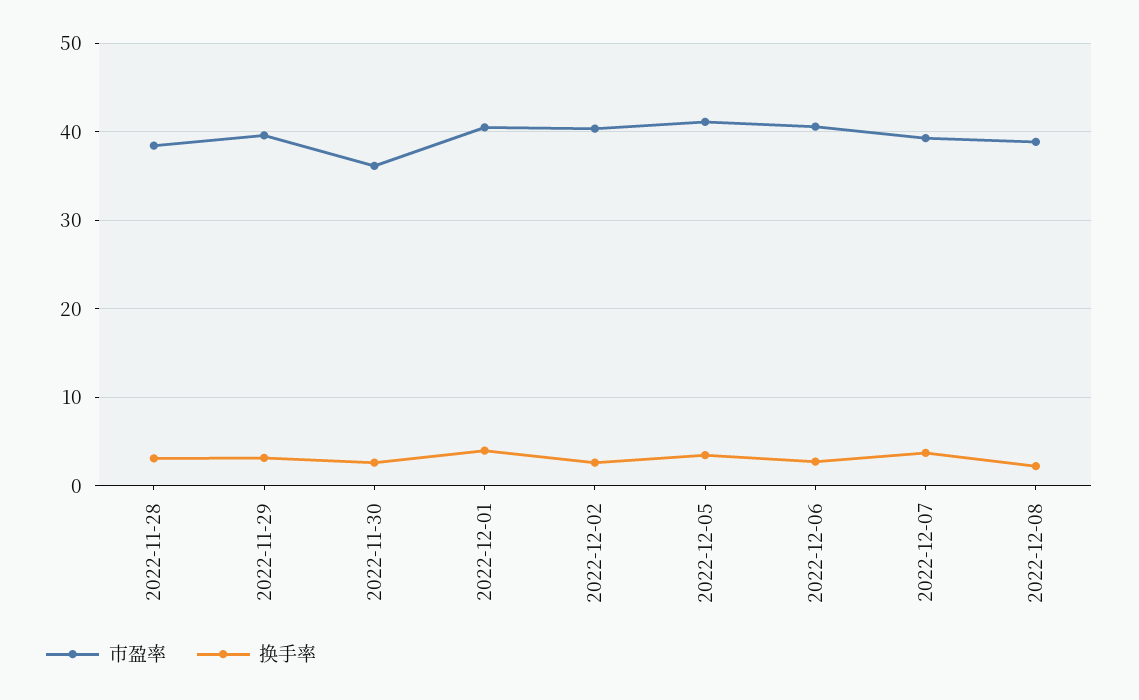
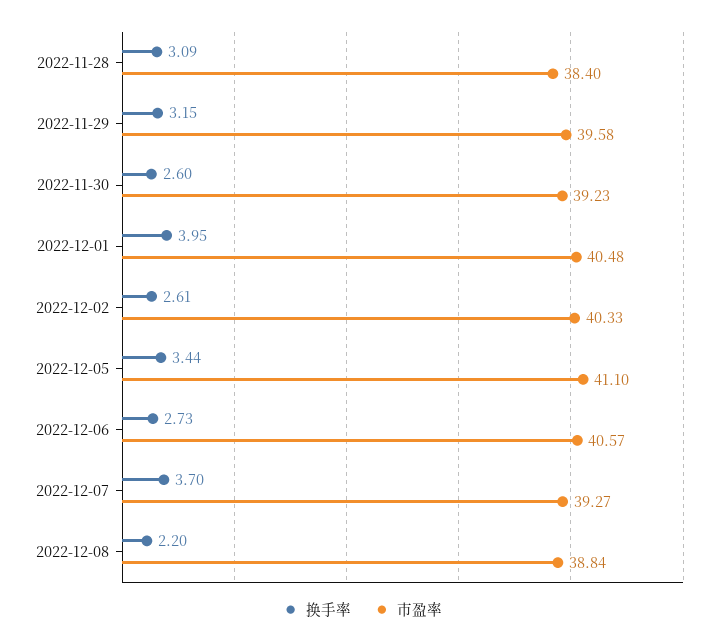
  {
    "市盈率": {
      "2022-11-28": 38.4,
      "2022-11-29": 39.58,
-     "2022-11-30": 36,
+     "2022-11-30": 39.23,
      "2022-12-01": 40.48,
      "2022-12-02": 40.33,
      "2022-12-05": 41.1,
      "2022-12-06": 40.57,
      "2022-12-07": 39.27,
      "2022-12-08": 38.84
    },
    "换手率": {
      "2022-11-28": 3.09,
      "2022-11-29": 3.15,
      "2022-11-30": 2.6,
      "2022-12-01": 3.95,
      "2022-12-02": 2.61,
      "2022-12-05": 3.44,
      "2022-12-06": 2.73,
      "2022-12-07": 3.7,
      "2022-12-08": 2.2
    }
  }

